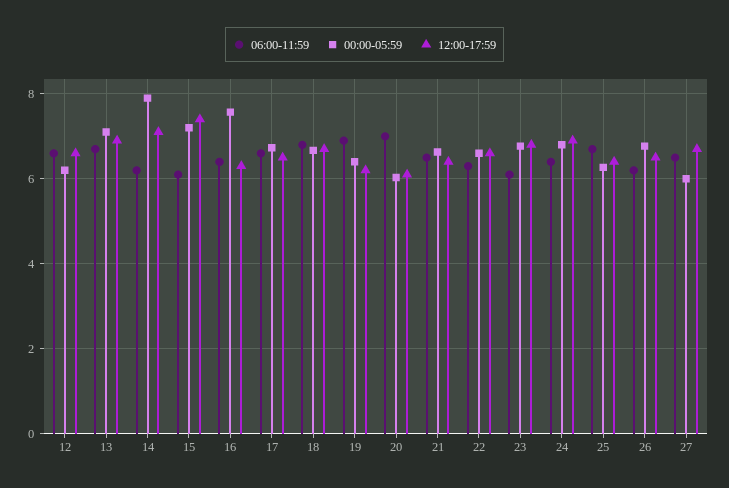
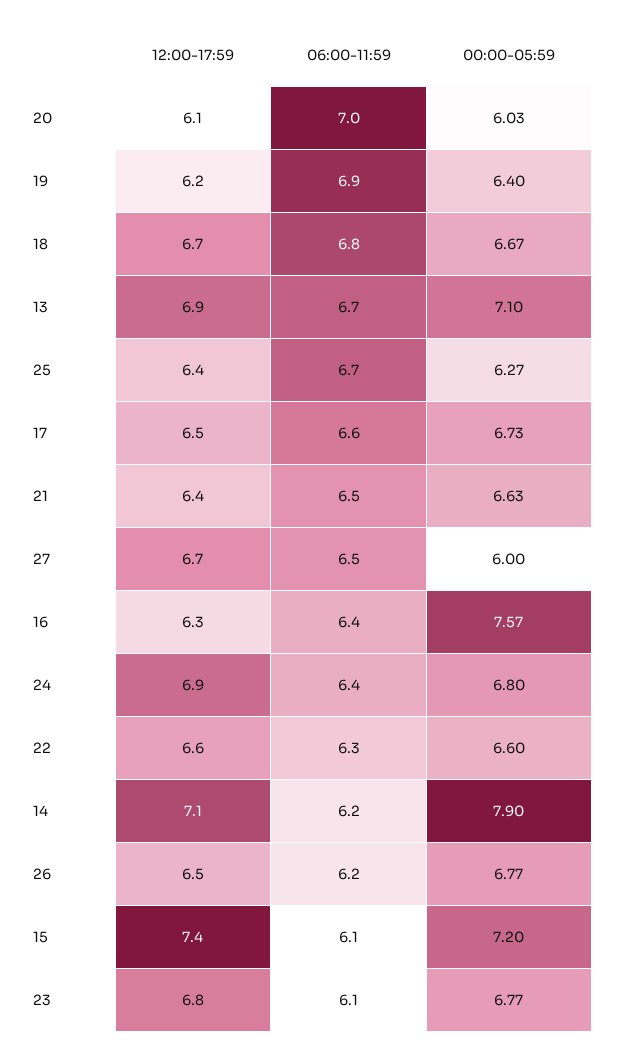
  {
    "06:00-11:59": {
-     "12": 6.6,
      "13": 6.7,
      "14": 6.2,
      "15": 6.1,
      "16": 6.4,
      "17": 6.6,
      "18": 6.8,
      "19": 6.9,
      "20": 7,
      "21": 6.5,
      "22": 6.3,
      "23": 6.1,
      "24": 6.4,
      "25": 6.7,
      "26": 6.2,
      "27": 6.5
    },
    "00:00-05:59": {
-     "12": 6.2,
      "13": 7.1,
      "14": 7.9,
      "15": 7.2,
      "16": 7.57,
      "17": 6.73,
      "18": 6.67,
      "19": 6.4,
      "20": 6.03,
      "21": 6.63,
      "22": 6.6,
      "23": 6.77,
      "24": 6.8,
      "25": 6.27,
      "26": 6.77,
      "27": 6
    },
    "12:00-17:59": {
-     "12": 6.6,
      "13": 6.9,
      "14": 7.1,
      "15": 7.4,
      "16": 6.3,
      "17": 6.5,
      "18": 6.7,
      "19": 6.2,
      "20": 6.1,
      "21": 6.4,
      "22": 6.6,
      "23": 6.8,
      "24": 6.9,
      "25": 6.4,
      "26": 6.5,
      "27": 6.7
    }
  }

